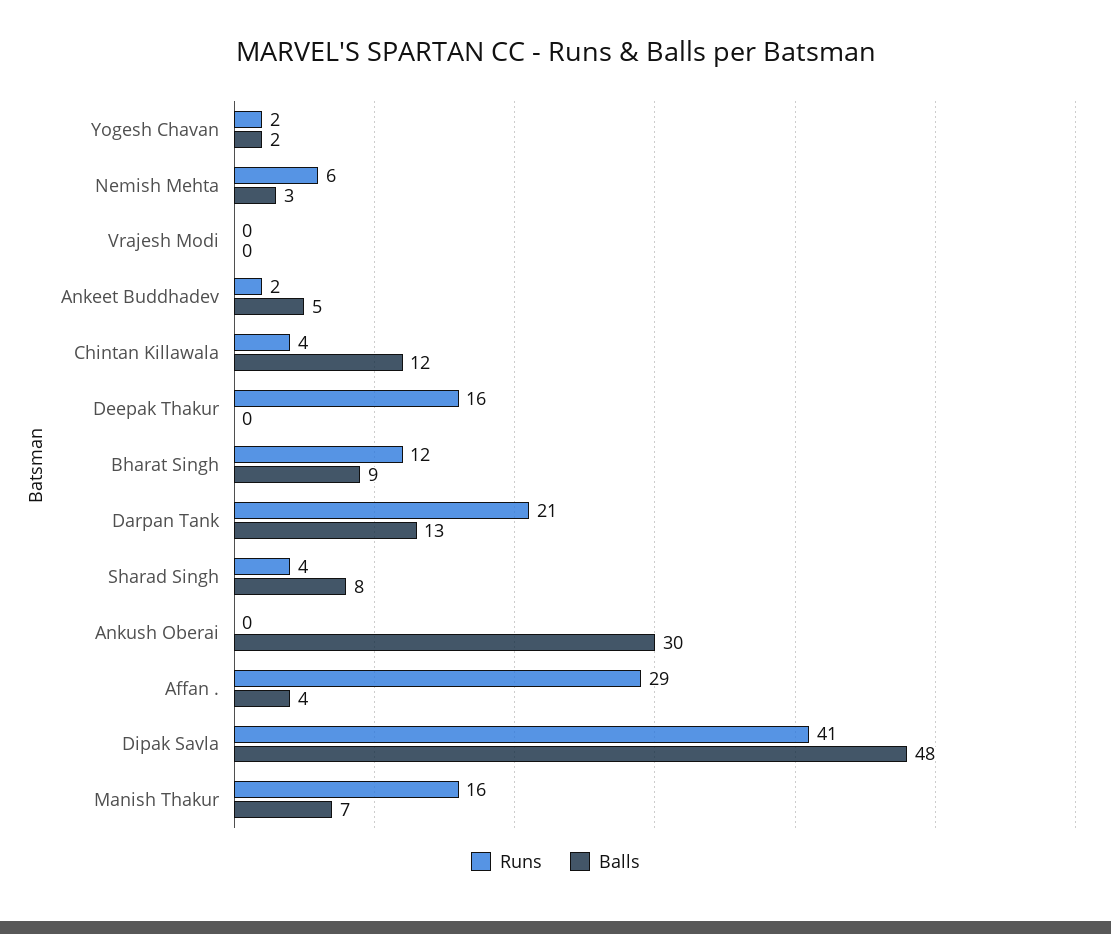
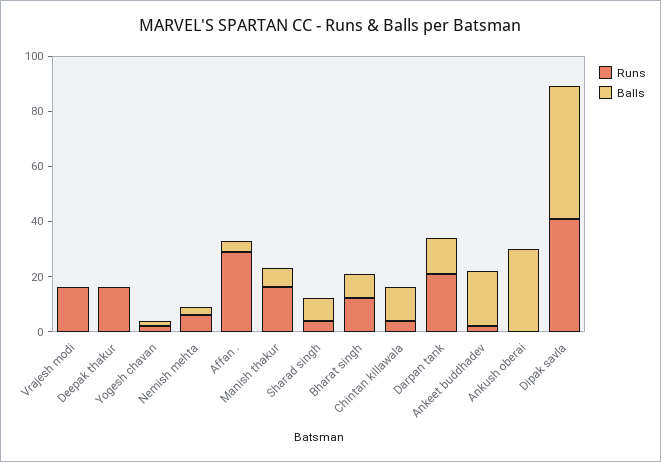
  {
    "Runs": {
      "Yogesh Chavan": 2,
      "Nemish Mehta": 6,
-     "Vrajesh Modi": 0,
+     "Vrajesh Modi": 15,
      "Ankeet Buddhadev": 2,
      "Chintan Killawala": 4,
      "Deepak Thakur": 16,
      "Bharat Singh": 12,
      "Darpan Tank": 21,
      "Sharad Singh": 4,
      "Ankush Oberai": 0,
      "Affan .": 29,
      "Dipak Savla": 41,
      "Manish Thakur": 16
    },
    "Balls": {
      "Yogesh Chavan": 2,
      "Nemish Mehta": 3,
      "Vrajesh Modi": 0,
-     "Ankeet Buddhadev": 5,
+     "Ankeet Buddhadev": 20,
      "Chintan Killawala": 12,
      "Deepak Thakur": 0,
      "Bharat Singh": 9,
      "Darpan Tank": 13,
      "Sharad Singh": 8,
      "Ankush Oberai": 30,
      "Affan .": 4,
      "Dipak Savla": 48,
      "Manish Thakur": 7
    }
  }

